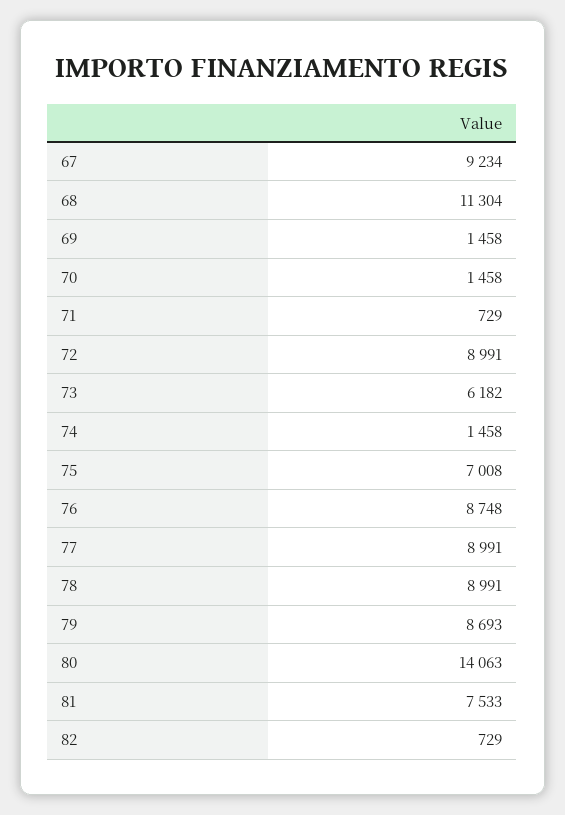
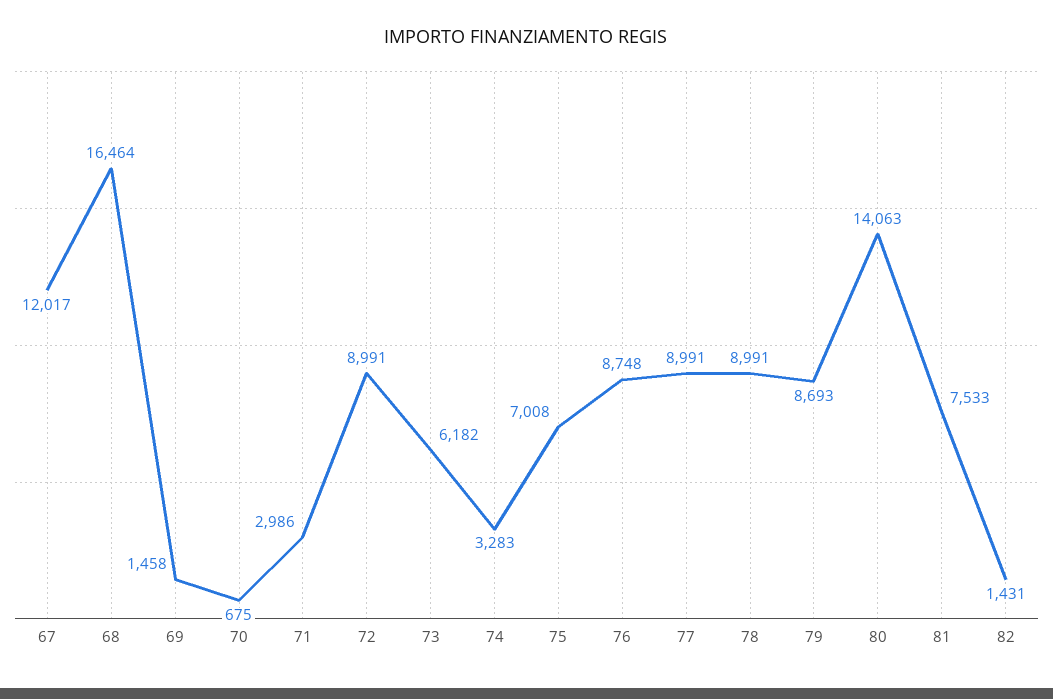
  {
-   "67": 9234,
+   "67": 12017,
-   "68": 11304,
+   "68": 16464,
    "69": 1458,
-   "70": 1458,
+   "70": 675,
-   "71": 729,
+   "71": 2986,
    "72": 8991,
    "73": 6182,
-   "74": 1458,
+   "74": 3283,
    "75": 7008,
    "76": 8748,
    "77": 8991,
    "78": 8991,
    "79": 8693,
    "80": 14063,
    "81": 7533,
-   "82": 729
+   "82": 1431
  }

